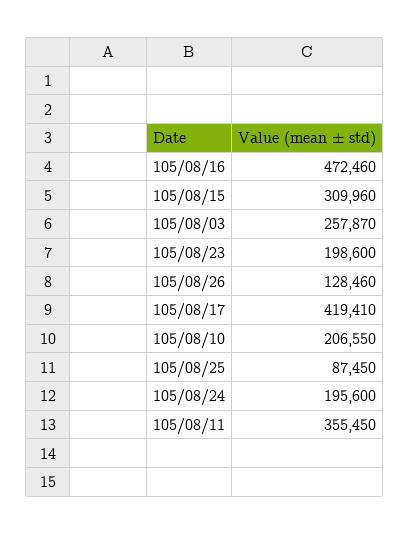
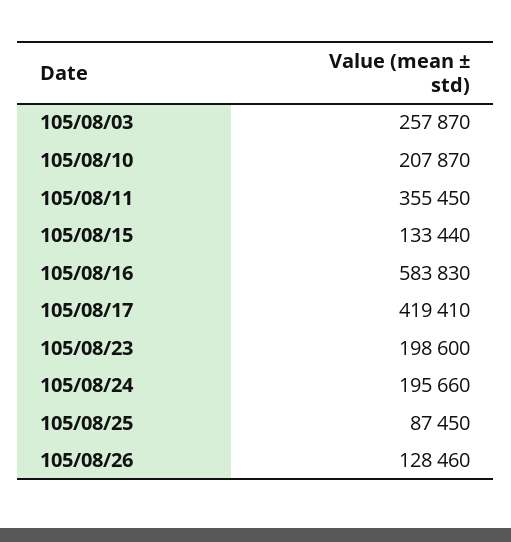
  {
-   "105/08/16": 472460,
+   "105/08/16": 583830,
-   "105/08/15": 309960,
+   "105/08/15": 133440,
    "105/08/03": 257870,
    "105/08/23": 198600,
    "105/08/26": 128460,
    "105/08/17": 419410,
-   "105/08/10": 206550,
+   "105/08/10": 207870,
    "105/08/25": 87450,
-   "105/08/24": 195600,
+   "105/08/24": 195660,
    "105/08/11": 355450
  }

